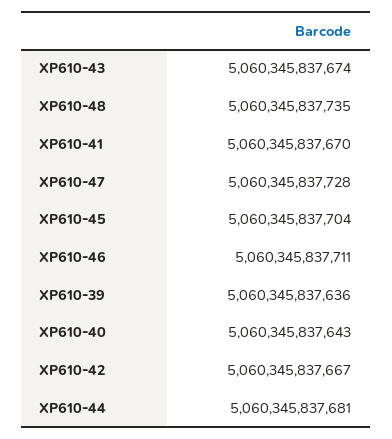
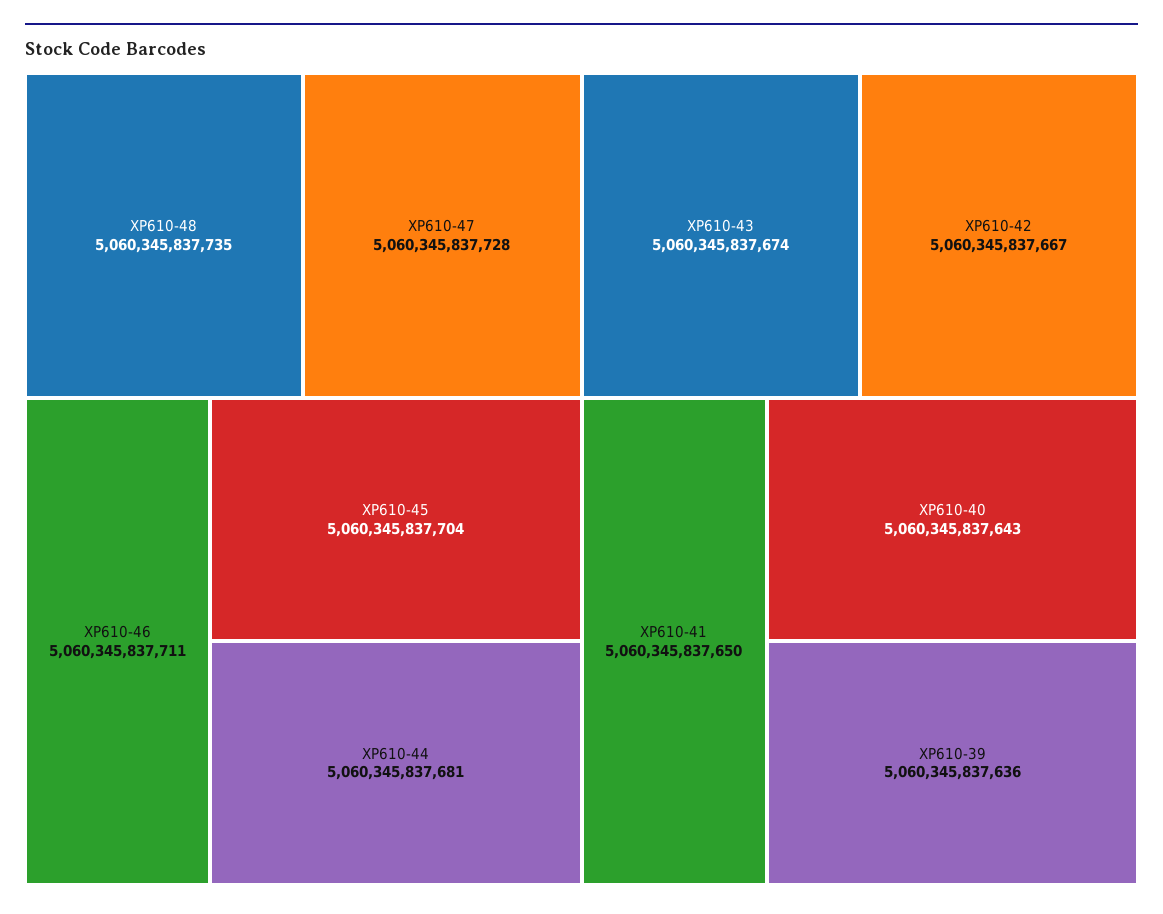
  {
    "XP610-43": 5060345837674,
    "XP610-48": 5060345837735,
-   "XP610-41": 5060345837670,
+   "XP610-41": 5060345837650,
    "XP610-47": 5060345837728,
    "XP610-45": 5060345837704,
    "XP610-46": 5060345837711,
    "XP610-39": 5060345837636,
    "XP610-40": 5060345837643,
    "XP610-42": 5060345837667,
    "XP610-44": 5060345837681
  }

